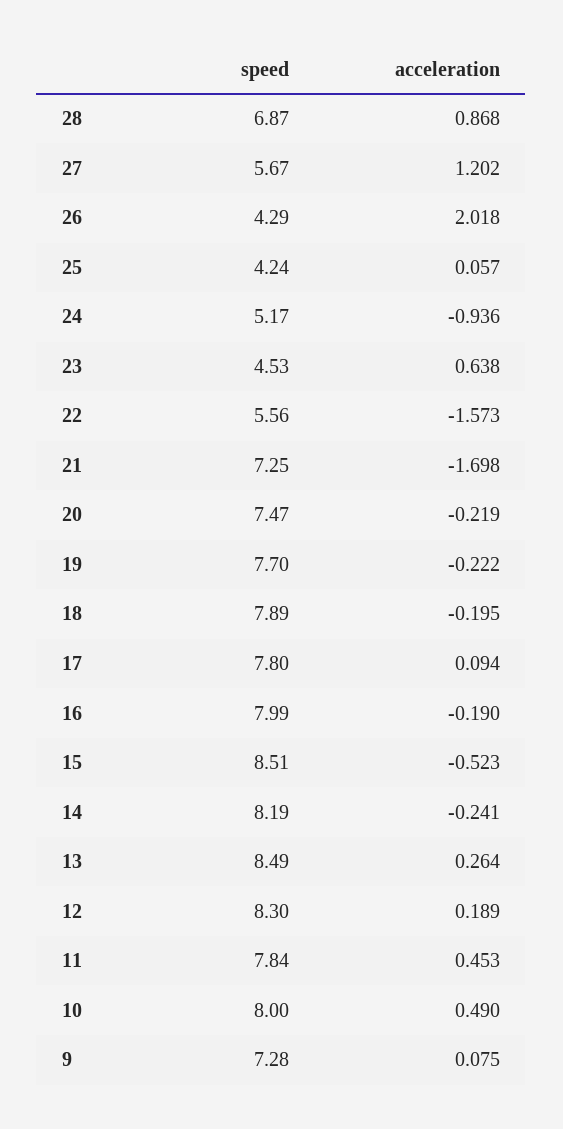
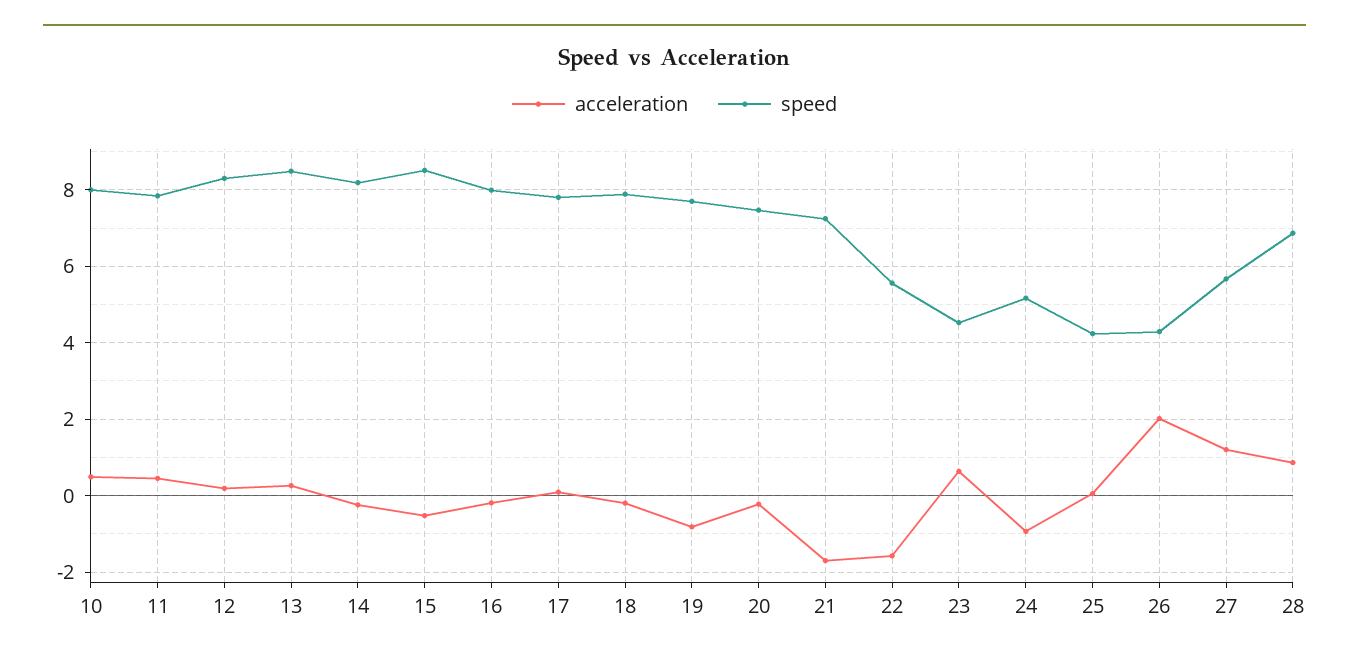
  {
    "speed": {
      "28": 6.87,
      "27": 5.67,
      "26": 4.29,
      "25": 4.24,
      "24": 5.17,
      "23": 4.53,
      "22": 5.56,
      "21": 7.25,
      "20": 7.47,
      "19": 7.7,
      "18": 7.89,
      "17": 7.8,
      "16": 7.99,
      "15": 8.51,
      "14": 8.19,
      "13": 8.49,
      "12": 8.3,
      "11": 7.84,
-     "10": 8,
+     "10": 8
-     "9": 7.28
    },
    "acceleration": {
      "28": 0.868,
      "27": 1.202,
      "26": 2.018,
      "25": 0.057,
      "24": -0.936,
      "23": 0.638,
      "22": -1.573,
      "21": -1.698,
      "20": -0.219,
-     "19": -0.222,
+     "19": -0.8,
      "18": -0.195,
      "17": 0.094,
      "16": -0.19,
      "15": -0.523,
      "14": -0.241,
      "13": 0.264,
      "12": 0.189,
      "11": 0.453,
-     "10": 0.49,
+     "10": 0.49
-     "9": 0.075
    }
  }

